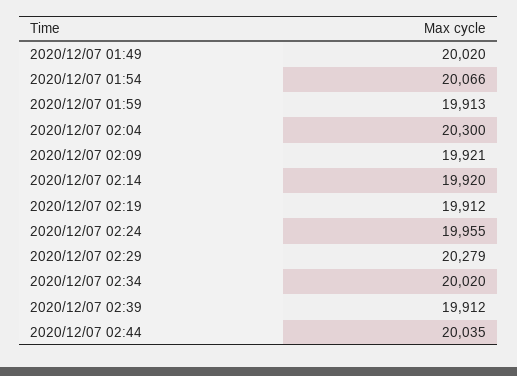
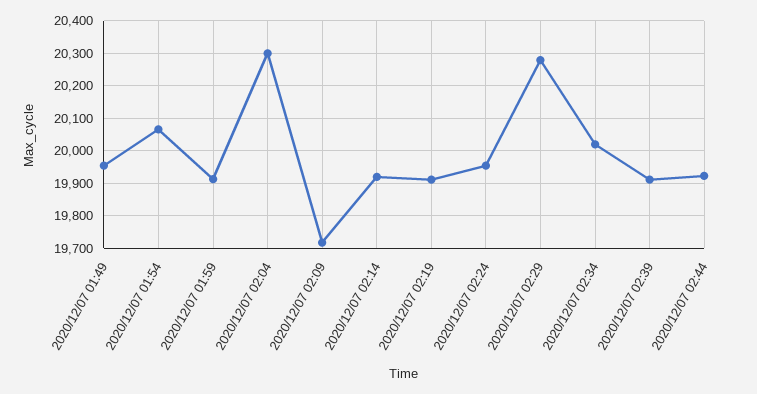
  {
-   "2020/12/07 01:49": 20020,
+   "2020/12/07 01:49": 19960,
    "2020/12/07 01:54": 20066,
    "2020/12/07 01:59": 19913,
    "2020/12/07 02:04": 20300,
-   "2020/12/07 02:09": 19921,
+   "2020/12/07 02:09": 19720,
    "2020/12/07 02:14": 19920,
    "2020/12/07 02:19": 19912,
    "2020/12/07 02:24": 19955,
    "2020/12/07 02:29": 20279,
    "2020/12/07 02:34": 20020,
    "2020/12/07 02:39": 19912,
-   "2020/12/07 02:44": 20035
+   "2020/12/07 02:44": 19920
  }

